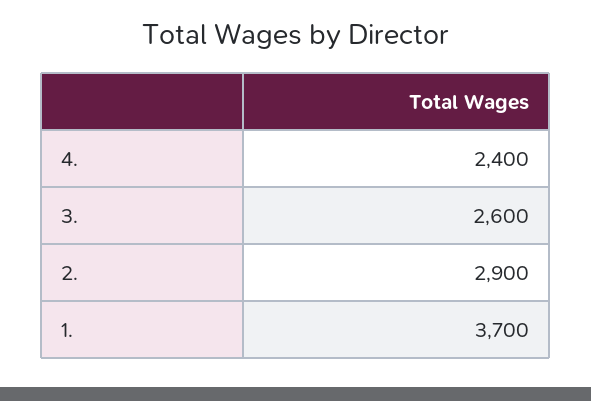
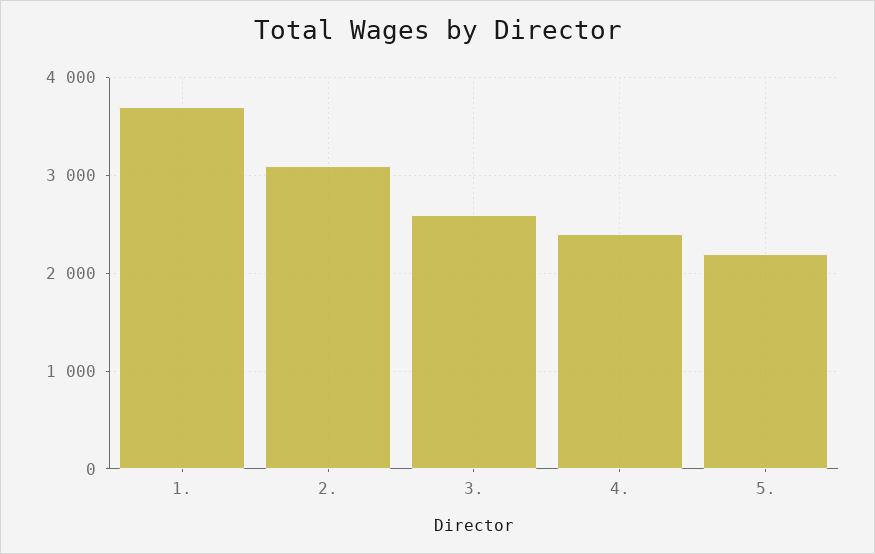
  {
    "4.": 2400,
    "3.": 2600,
-   "2.": 2900,
+   "2.": 3100,
-   "1.": 3700
+   "1.": 3700,
+   "5.": 2200
  }

